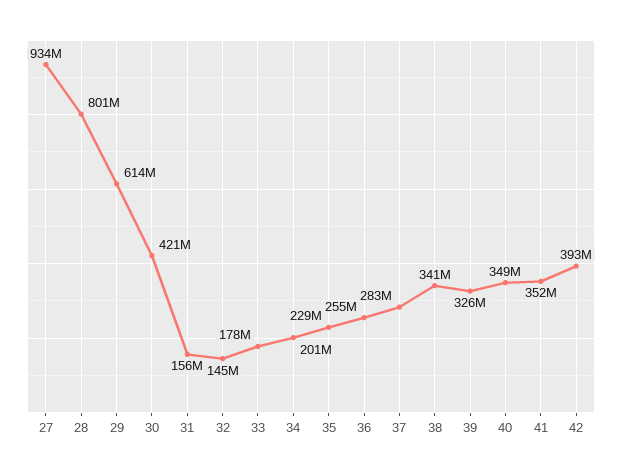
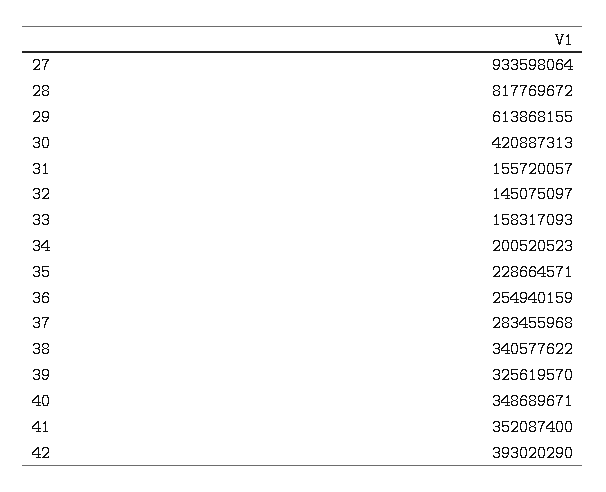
  {
    "27": 933598064,
-   "28": 801000000,
+   "28": 817769672,
    "29": 613868155,
    "30": 420887313,
    "31": 155720057,
    "32": 145075097,
-   "33": 178000000,
+   "33": 158317093,
    "34": 200520523,
    "35": 228664571,
    "36": 254940159,
    "37": 283455968,
    "38": 340577622,
    "39": 325619570,
    "40": 348689671,
    "41": 352087400,
    "42": 393020290
  }

